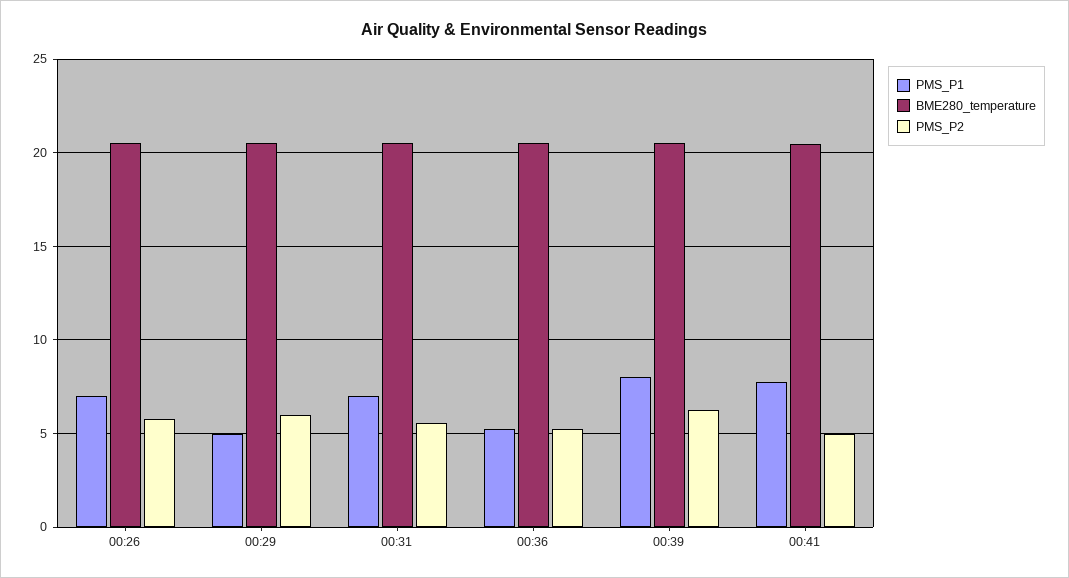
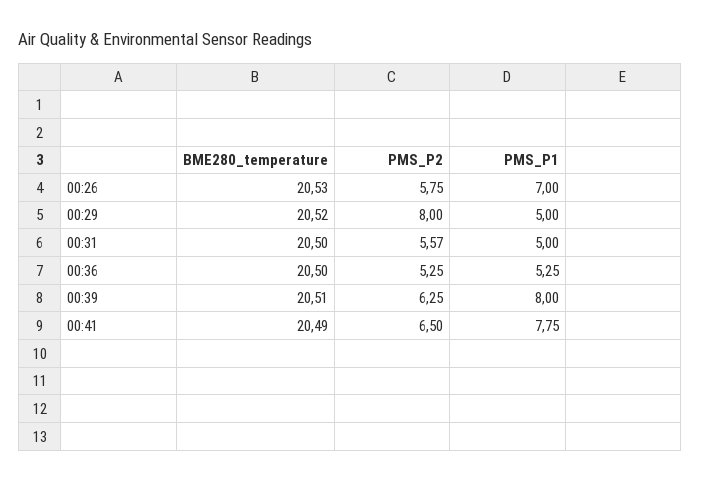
  {
    "PMS_P1": {
      "00:26": 7,
      "00:29": 5,
-     "00:31": 7,
+     "00:31": 5,
      "00:36": 5.25,
      "00:39": 8,
      "00:41": 7.75
    },
    "BME280_temperature": {
      "00:26": 20.53,
      "00:29": 20.52,
      "00:31": 20.5,
      "00:36": 20.5,
      "00:39": 20.51,
      "00:41": 20.49
    },
    "PMS_P2": {
      "00:26": 5.75,
-     "00:29": 6,
+     "00:29": 8,
      "00:31": 5.57,
      "00:36": 5.25,
      "00:39": 6.25,
-     "00:41": 5
+     "00:41": 6.5
    }
  }

